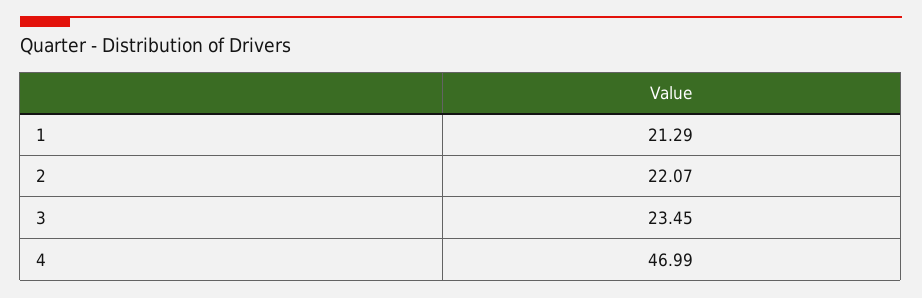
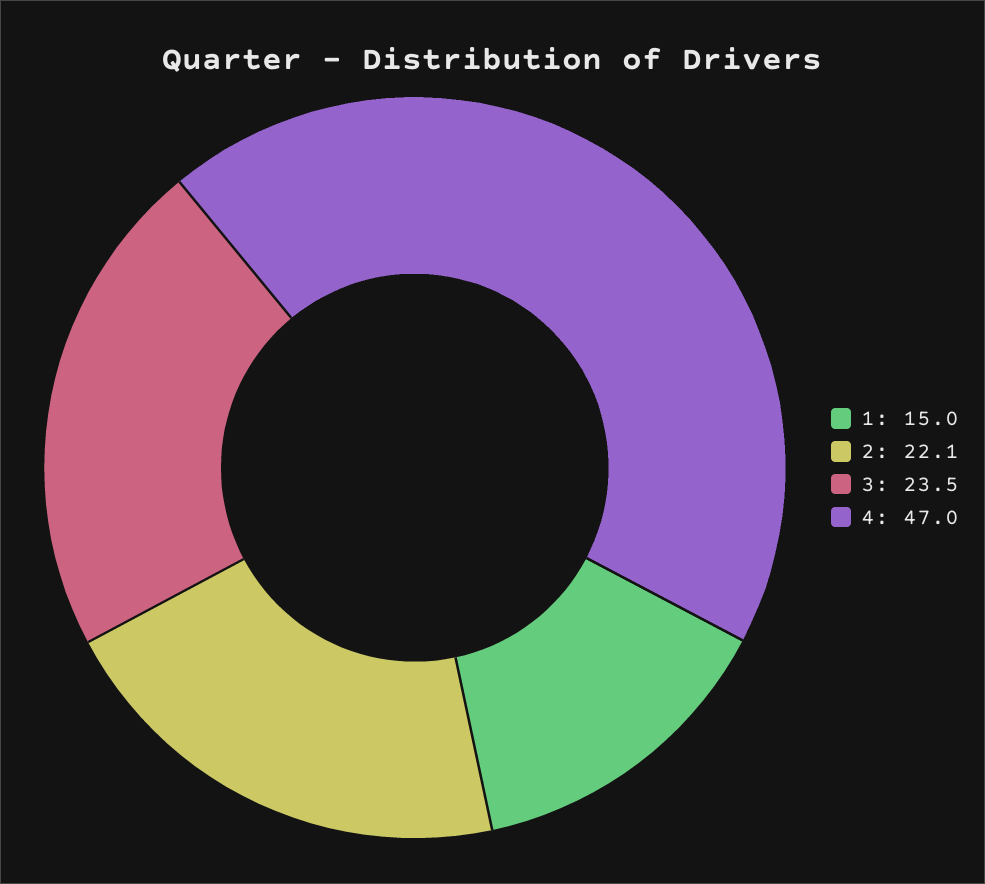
  {
-   "1": 21.29,
+   "1": 15,
    "2": 22.07,
    "3": 23.45,
    "4": 46.99
  }

